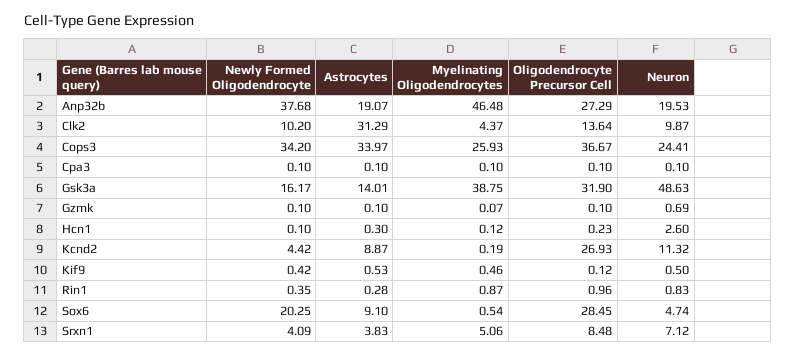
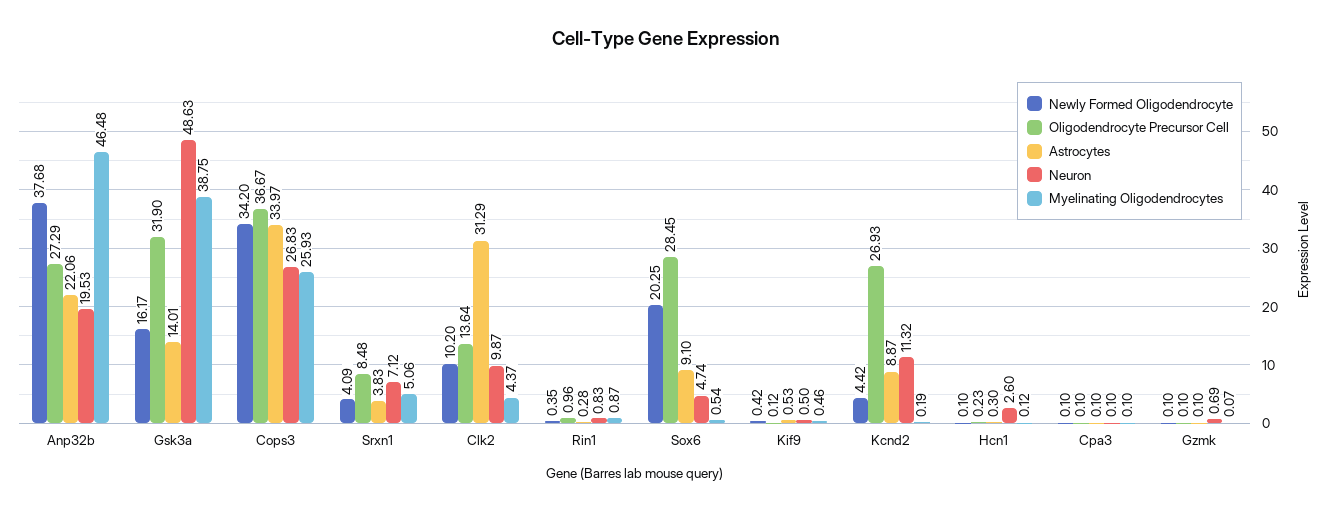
  {
    "Newly Formed Oligodendrocyte": {
      "Anp32b": 37.68,
      "Clk2": 10.2,
      "Cops3": 34.2,
      "Cpa3": 0.1,
      "Gsk3a": 16.17,
      "Gzmk": 0.1,
      "Hcn1": 0.1,
      "Kcnd2": 4.42,
      "Kif9": 0.42,
      "Rin1": 0.35,
      "Sox6": 20.25,
      "Srxn1": 4.09
    },
    "Astrocytes": {
-     "Anp32b": 19.07,
+     "Anp32b": 22.06,
      "Clk2": 31.29,
      "Cops3": 33.97,
      "Cpa3": 0.1,
      "Gsk3a": 14.01,
      "Gzmk": 0.1,
      "Hcn1": 0.3,
      "Kcnd2": 8.87,
      "Kif9": 0.53,
      "Rin1": 0.28,
      "Sox6": 9.1,
      "Srxn1": 3.83
    },
    "Myelinating Oligodendrocytes": {
      "Anp32b": 46.48,
      "Clk2": 4.37,
      "Cops3": 25.93,
      "Cpa3": 0.1,
      "Gsk3a": 38.75,
      "Gzmk": 0.07,
      "Hcn1": 0.12,
      "Kcnd2": 0.19,
      "Kif9": 0.46,
      "Rin1": 0.87,
      "Sox6": 0.54,
      "Srxn1": 5.06
    },
    "Oligodendrocyte Precursor Cell": {
      "Anp32b": 27.29,
      "Clk2": 13.64,
      "Cops3": 36.67,
      "Cpa3": 0.1,
      "Gsk3a": 31.9,
      "Gzmk": 0.1,
      "Hcn1": 0.23,
      "Kcnd2": 26.93,
      "Kif9": 0.12,
      "Rin1": 0.96,
      "Sox6": 28.45,
      "Srxn1": 8.48
    },
    "Neuron": {
      "Anp32b": 19.53,
      "Clk2": 9.87,
-     "Cops3": 24.41,
+     "Cops3": 26.83,
      "Cpa3": 0.1,
      "Gsk3a": 48.63,
      "Gzmk": 0.69,
      "Hcn1": 2.6,
      "Kcnd2": 11.32,
      "Kif9": 0.5,
      "Rin1": 0.83,
      "Sox6": 4.74,
      "Srxn1": 7.12
    }
  }

